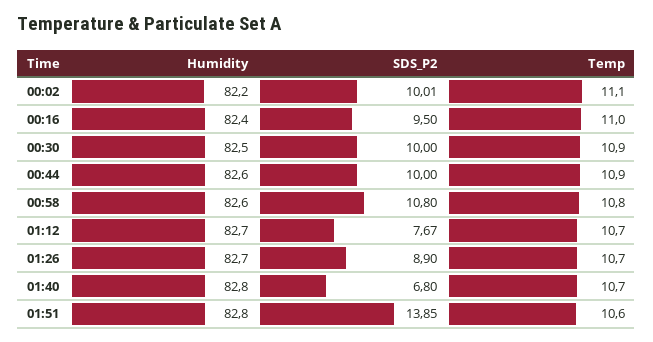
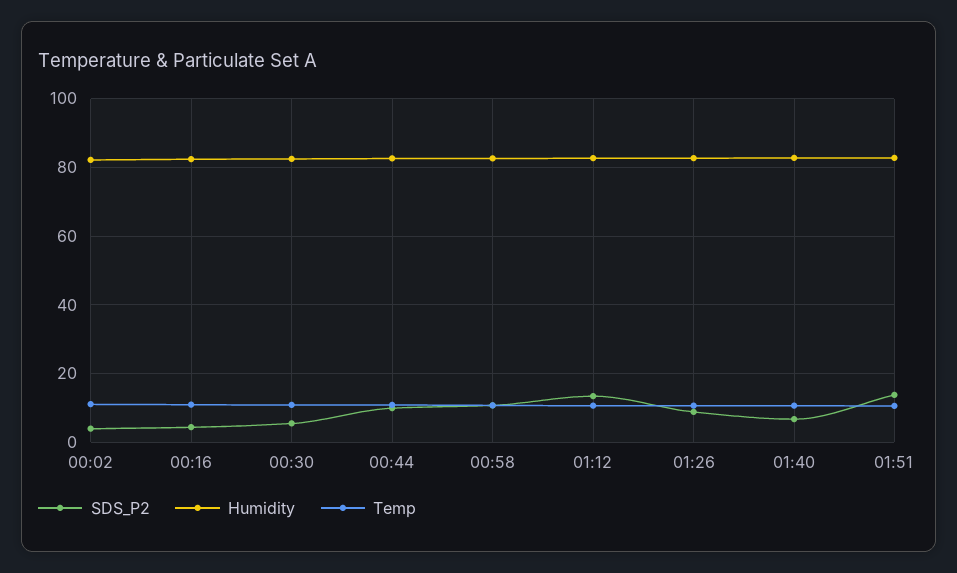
  {
    "Humidity": {
      "00:02": 82.2,
      "00:16": 82.4,
      "00:30": 82.5,
      "00:44": 82.6,
      "00:58": 82.6,
      "01:12": 82.7,
      "01:26": 82.7,
      "01:40": 82.8,
      "01:51": 82.8
    },
    "SDS_P2": {
-     "00:02": 10.01,
+     "00:02": 4,
-     "00:16": 9.5,
+     "00:16": 4,
-     "00:30": 10,
+     "00:30": 6,
      "00:44": 10,
      "00:58": 10.8,
-     "01:12": 7.67,
+     "01:12": 14,
      "01:26": 8.9,
      "01:40": 6.8,
      "01:51": 13.85
    },
    "Temp": {
      "00:02": 11.1,
      "00:16": 11,
      "00:30": 10.9,
      "00:44": 10.9,
      "00:58": 10.8,
      "01:12": 10.7,
      "01:26": 10.7,
      "01:40": 10.7,
      "01:51": 10.6
    }
  }

